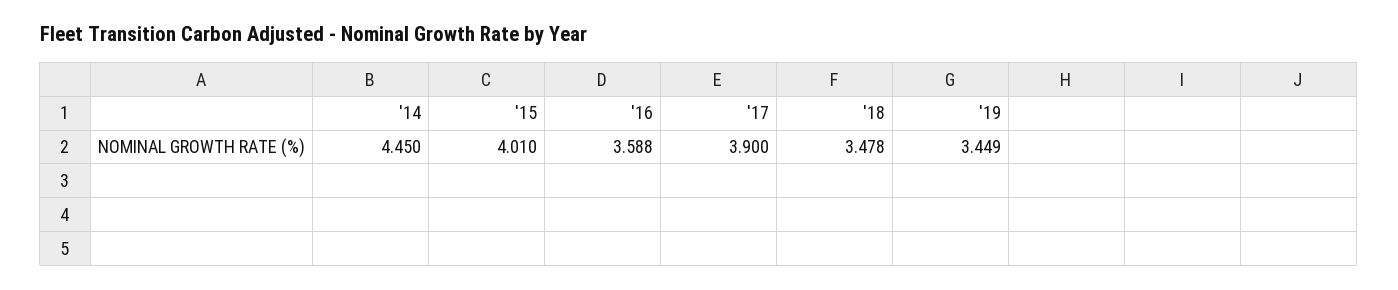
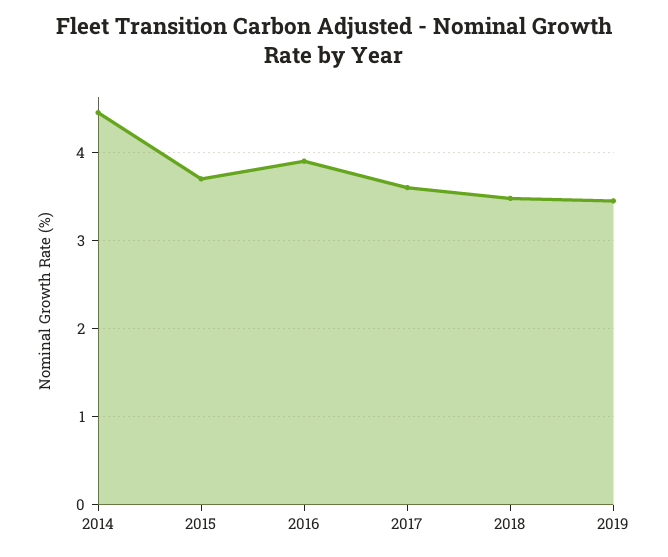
  {
    "'14": 4.45,
-   "'15": 4.01,
+   "'15": 3.7,
-   "'16": 3.588,
+   "'16": 3.9,
-   "'17": 3.9,
+   "'17": 3.6,
    "'18": 3.478,
    "'19": 3.449
  }

